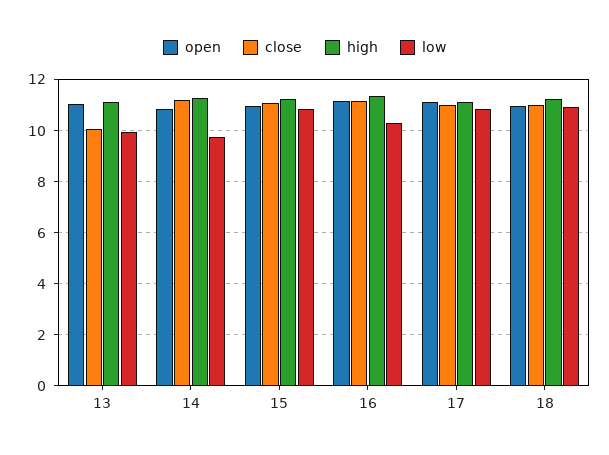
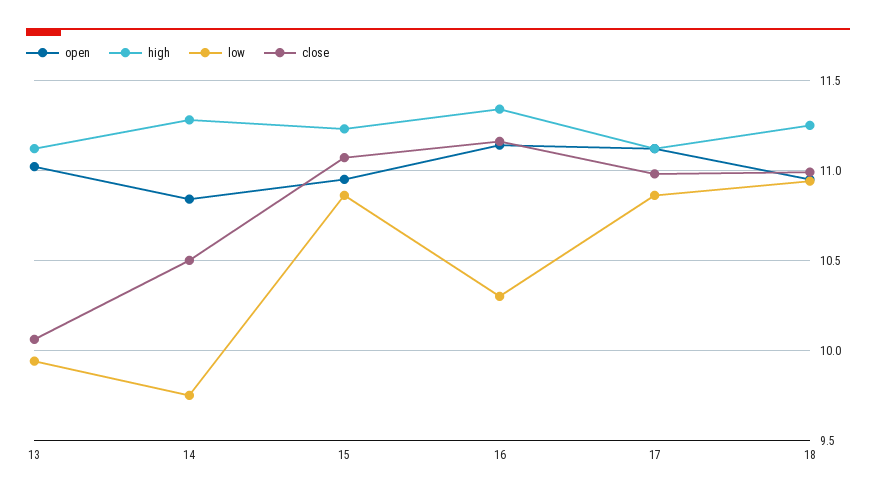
  {
    "open": {
      "13": 11,
      "14": 10.85,
      "15": 10.95,
      "16": 11.15,
      "17": 11.1,
      "18": 10.95
    },
    "close": {
      "13": 10.05,
-     "14": 11.25,
+     "14": 10.5,
      "15": 11.05,
      "16": 11.15,
      "17": 11,
      "18": 11
    },
    "high": {
      "13": 11.1,
      "14": 11.3,
      "15": 11.25,
      "16": 11.35,
      "17": 11.1,
      "18": 11.25
    },
    "low": {
      "13": 9.95,
      "14": 9.75,
      "15": 10.85,
      "16": 10.3,
      "17": 10.85,
      "18": 10.95
    }
  }

